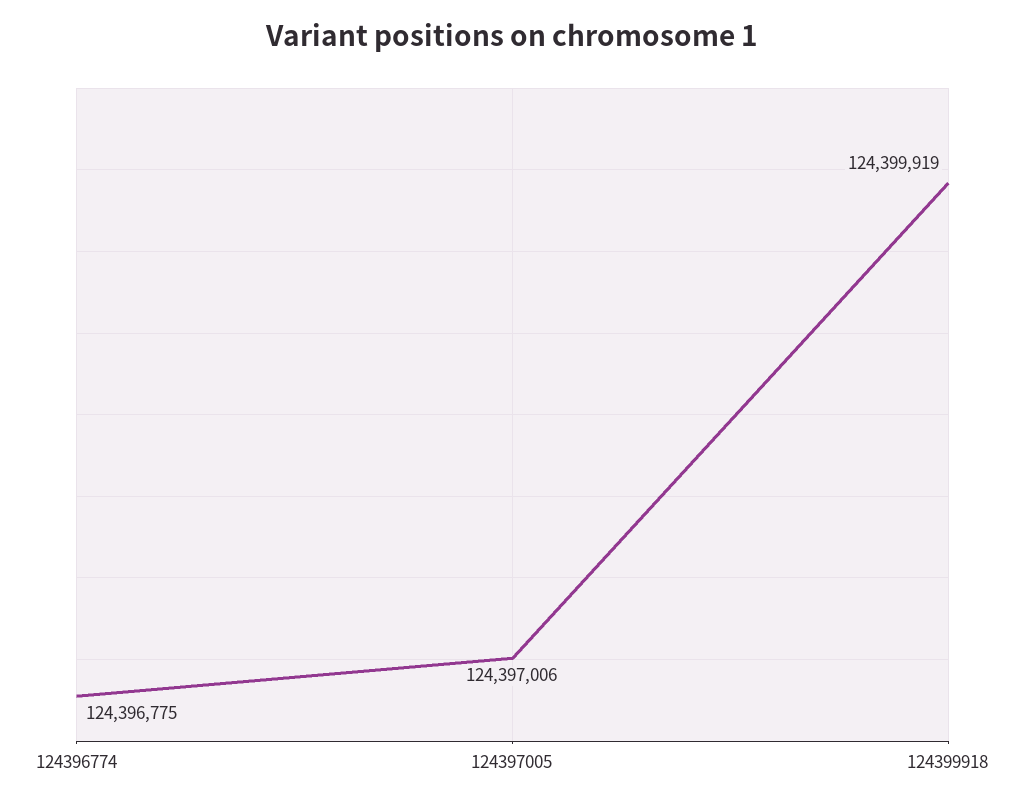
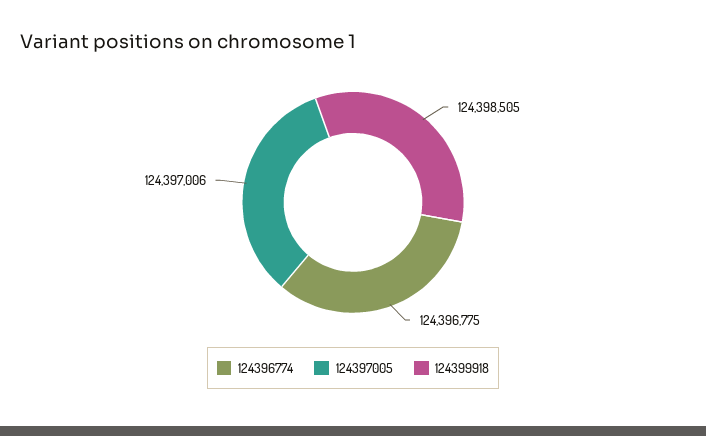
  {
    "124396774": 124396775,
    "124397005": 124397006,
-   "124399918": 124399919
+   "124399918": 124398505
  }

